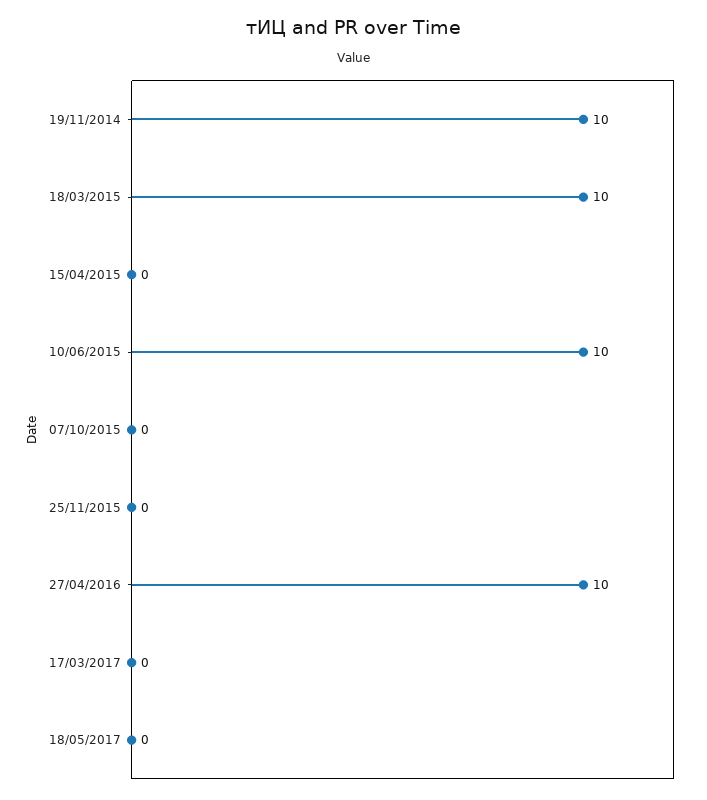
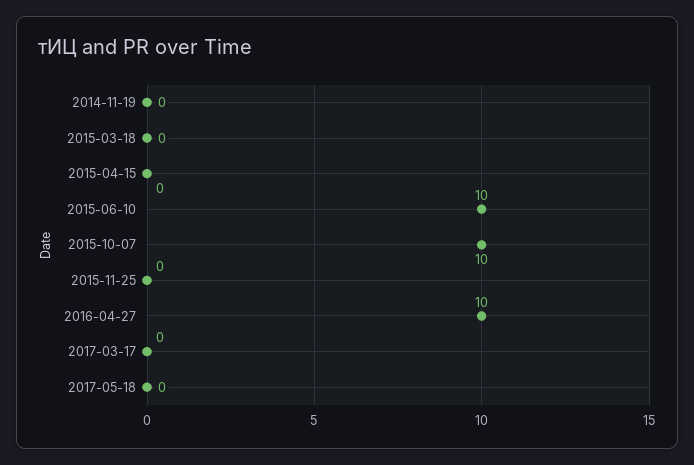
  {
-   "19/11/2014": 10,
+   "19/11/2014": 0,
-   "18/03/2015": 10,
+   "18/03/2015": 0,
    "15/04/2015": 0,
    "10/06/2015": 10,
-   "07/10/2015": 0,
+   "07/10/2015": 10,
    "25/11/2015": 0,
    "27/04/2016": 10,
    "17/03/2017": 0,
    "18/05/2017": 0
  }

